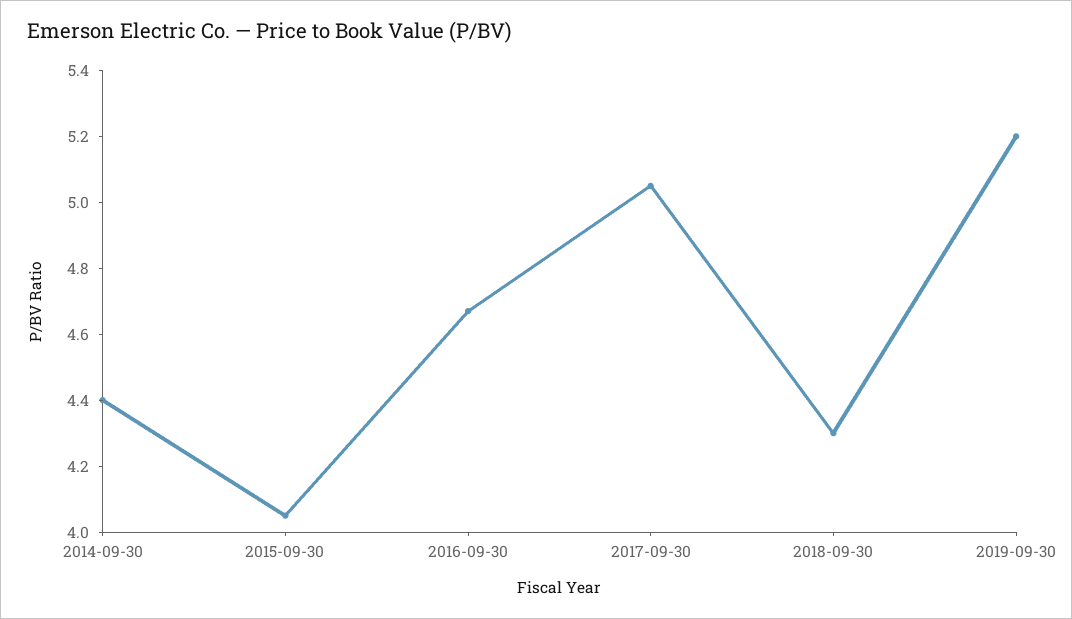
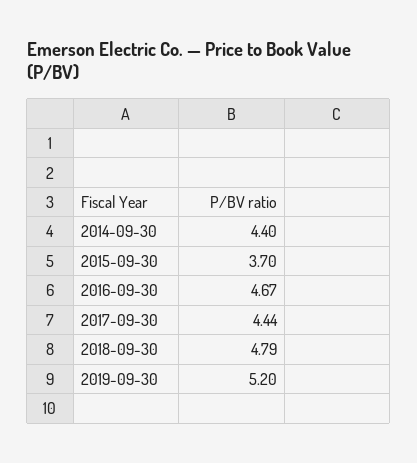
  {
    "2014-09-30": 4.4,
-   "2015-09-30": 4.05,
+   "2015-09-30": 3.7,
    "2016-09-30": 4.67,
-   "2017-09-30": 5.05,
+   "2017-09-30": 4.44,
-   "2018-09-30": 4.3,
+   "2018-09-30": 4.79,
    "2019-09-30": 5.2
  }

